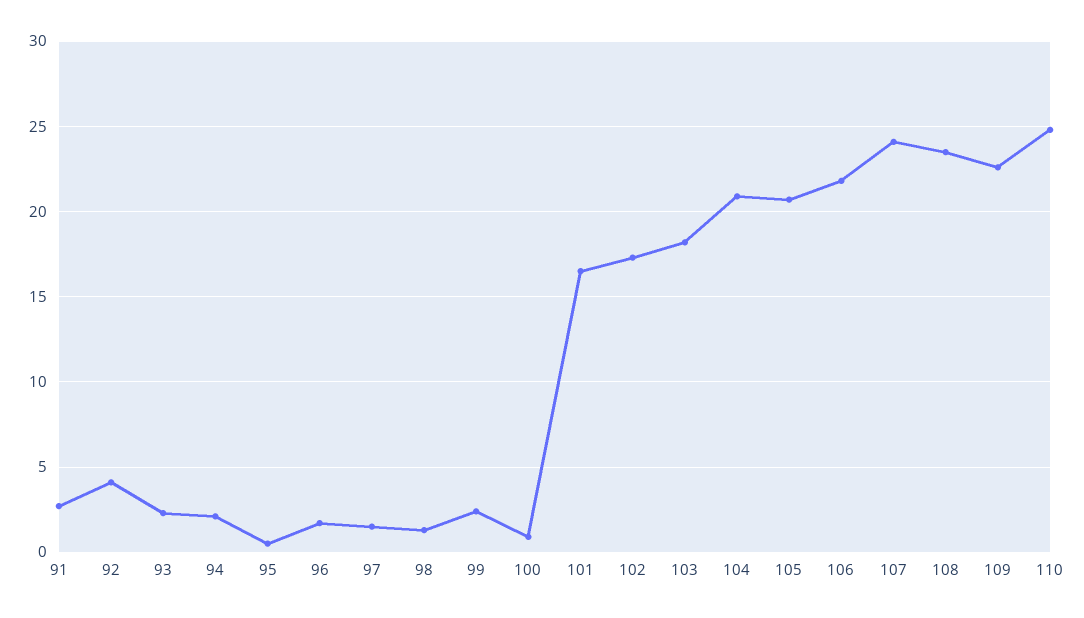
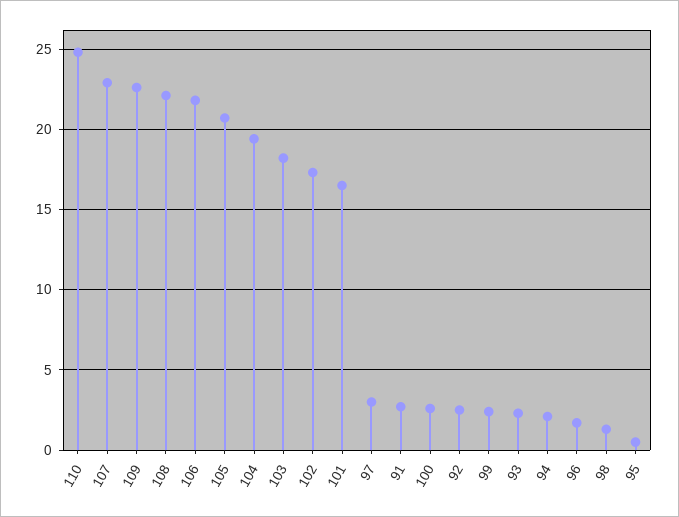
  {
    "91": 2.5,
-   "92": 4,
+   "92": 2.5,
    "93": 2.5,
    "94": 2,
    "95": 0.5,
    "96": 1.5,
-   "97": 1.5,
+   "97": 3,
    "98": 1.5,
    "99": 2.5,
-   "100": 1,
+   "100": 2.5,
    "101": 16.5,
    "102": 17.5,
    "103": 18,
-   "104": 21,
+   "104": 19.5,
    "105": 20.5,
    "106": 22,
-   "107": 24,
+   "107": 23,
-   "108": 23.5,
+   "108": 22,
    "109": 22.5,
    "110": 25
  }

